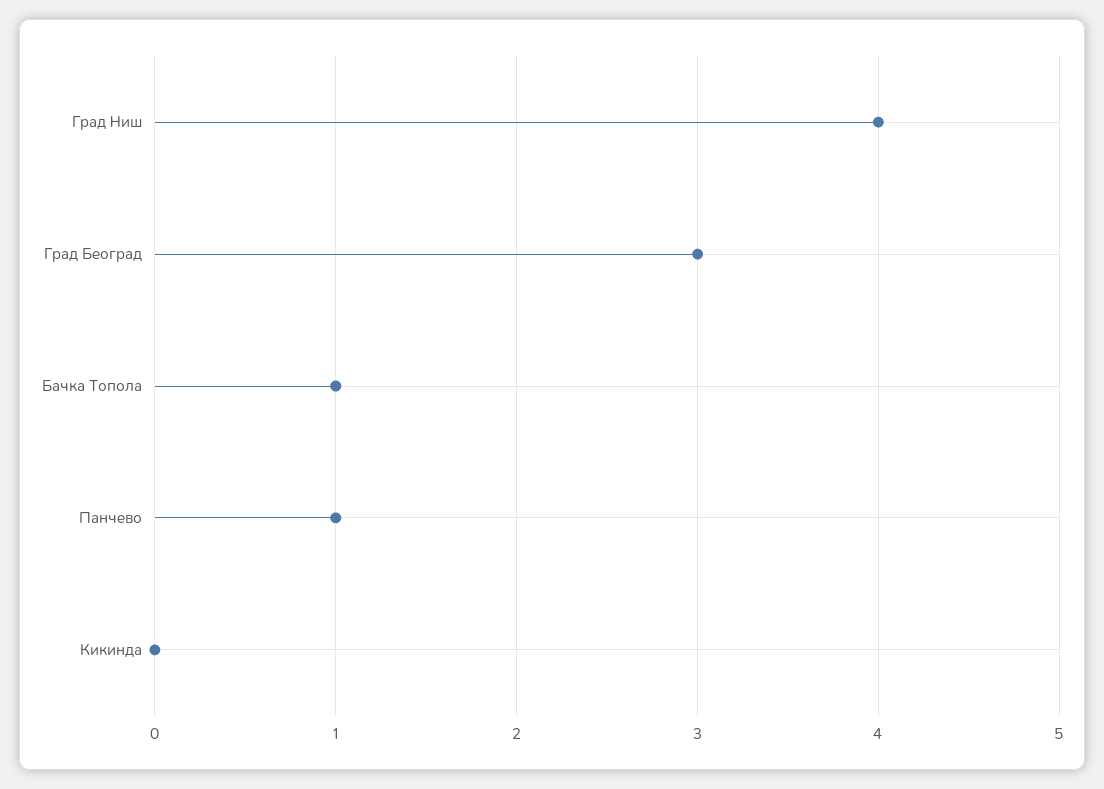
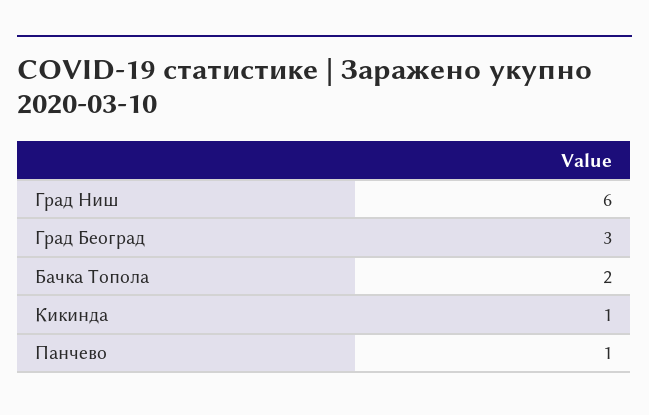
  {
-   "Град Ниш": 4,
+   "Град Ниш": 6,
    "Град Београд": 3,
-   "Бачка Топола": 1,
+   "Бачка Топола": 2,
    "Панчево": 1,
-   "Кикинда": 0
+   "Кикинда": 1
  }

